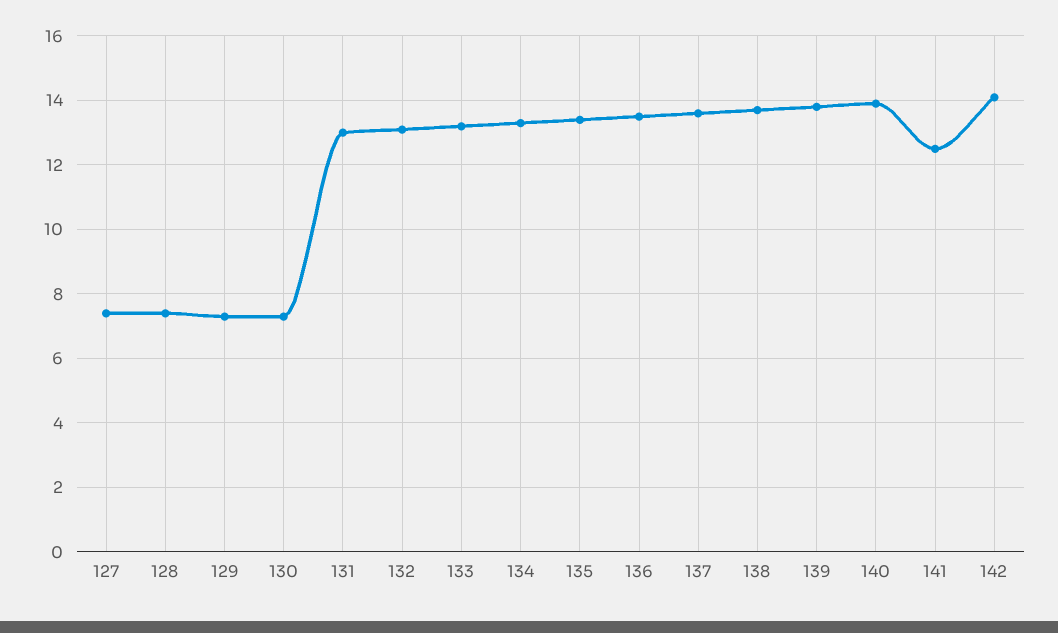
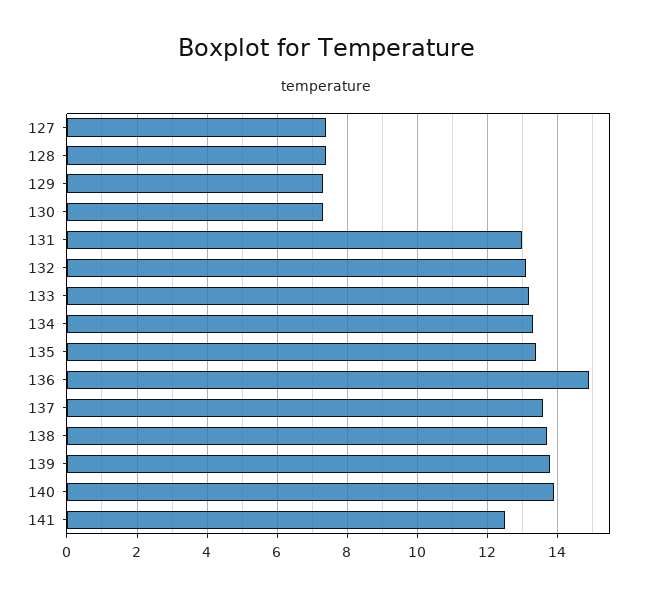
  {
    "127": 7.5,
    "128": 7.5,
    "129": 7.5,
    "130": 7.5,
    "131": 13,
    "132": 13,
    "133": 13,
    "134": 13.5,
    "135": 13.5,
-   "136": 13.5,
+   "136": 15,
    "137": 13.5,
    "138": 13.5,
    "139": 14,
    "140": 14,
-   "141": 12.5,
+   "141": 12.5
-   "142": 14
  }

